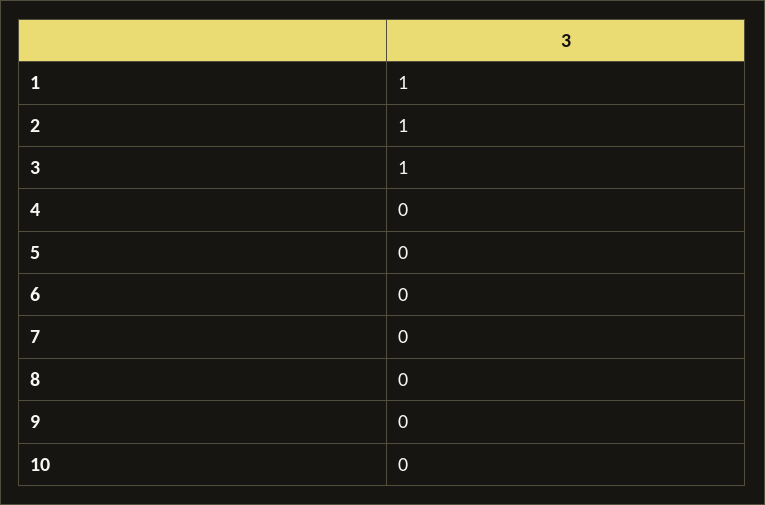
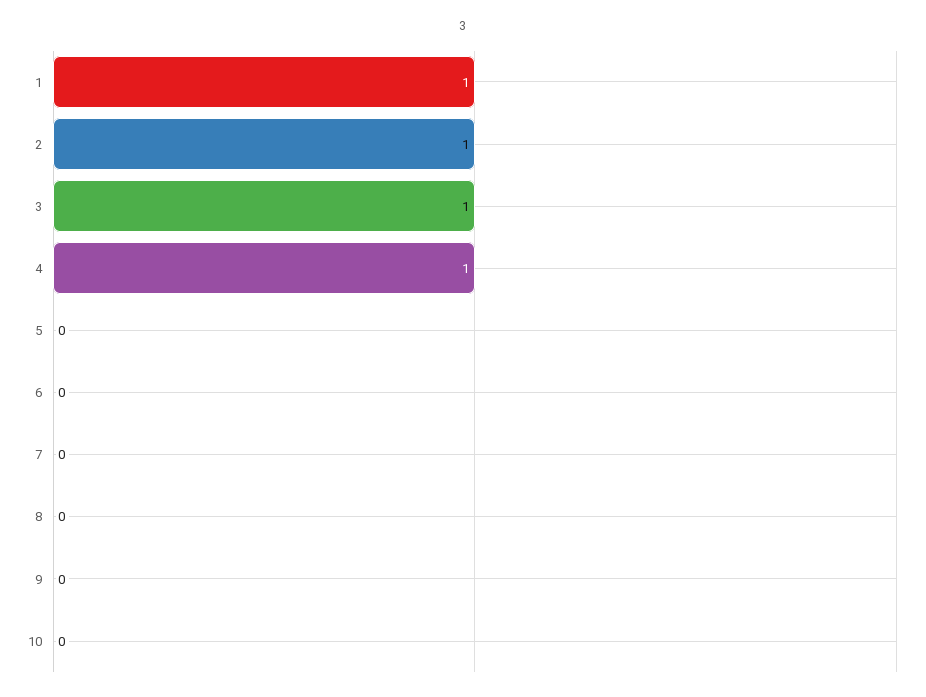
  {
    "1": 1,
    "2": 1,
    "3": 1,
-   "4": 0,
+   "4": 1,
    "5": 0,
    "6": 0,
    "7": 0,
    "8": 0,
    "9": 0,
    "10": 0
  }

